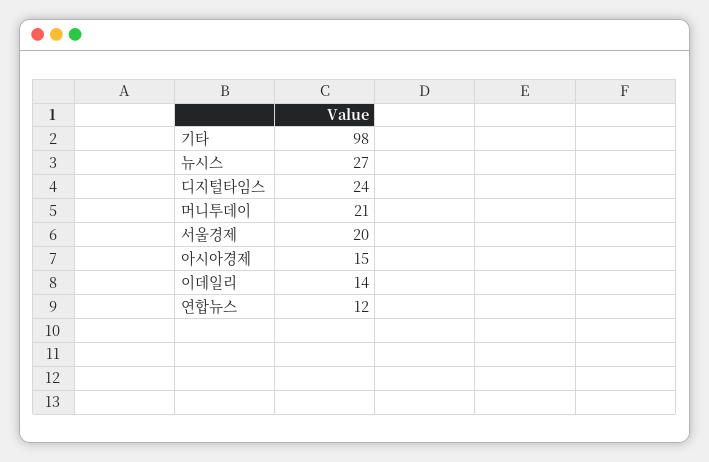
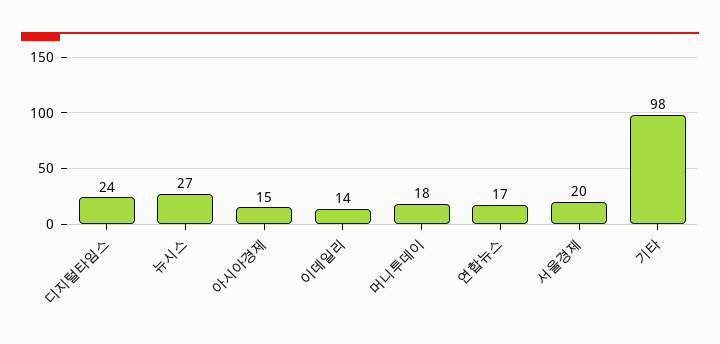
  {
    "기타": 98,
    "뉴시스": 27,
    "디지털타임스": 24,
-   "머니투데이": 21,
+   "머니투데이": 18,
    "서울경제": 20,
    "아시아경제": 15,
    "이데일리": 14,
-   "연합뉴스": 12
+   "연합뉴스": 17
  }

